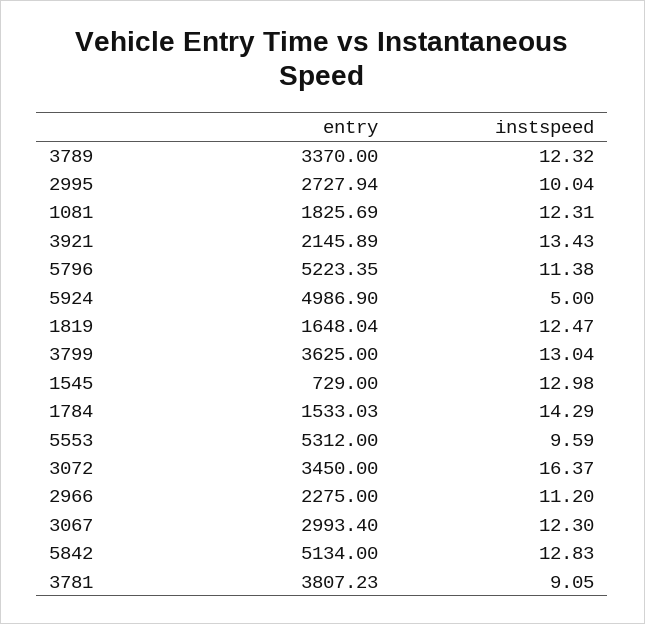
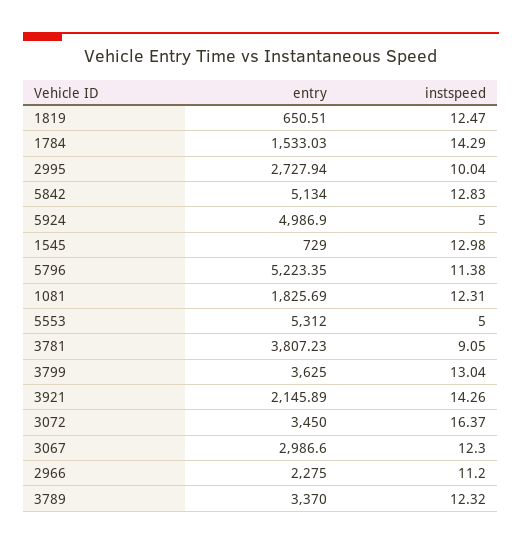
  {
    "entry": {
      "3789": 3370,
      "2995": 2727.94,
      "1081": 1825.69,
      "3921": 2145.89,
      "5796": 5223.35,
      "5924": 4986.9,
-     "1819": 1648.04,
+     "1819": 650.51,
      "3799": 3625,
      "1545": 729,
      "1784": 1533.03,
      "5553": 5312,
      "3072": 3450,
      "2966": 2275,
-     "3067": 2993.4,
+     "3067": 2986.6,
      "5842": 5134,
      "3781": 3807.23
    },
    "instspeed": {
      "3789": 12.32,
      "2995": 10.04,
      "1081": 12.31,
-     "3921": 13.43,
+     "3921": 14.26,
      "5796": 11.38,
      "5924": 5,
      "1819": 12.47,
      "3799": 13.04,
      "1545": 12.98,
      "1784": 14.29,
-     "5553": 9.59,
+     "5553": 5,
      "3072": 16.37,
      "2966": 11.2,
      "3067": 12.3,
      "5842": 12.83,
      "3781": 9.05
    }
  }

